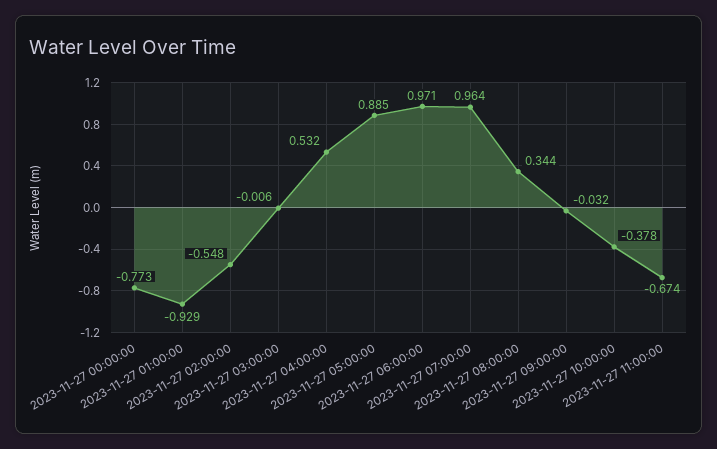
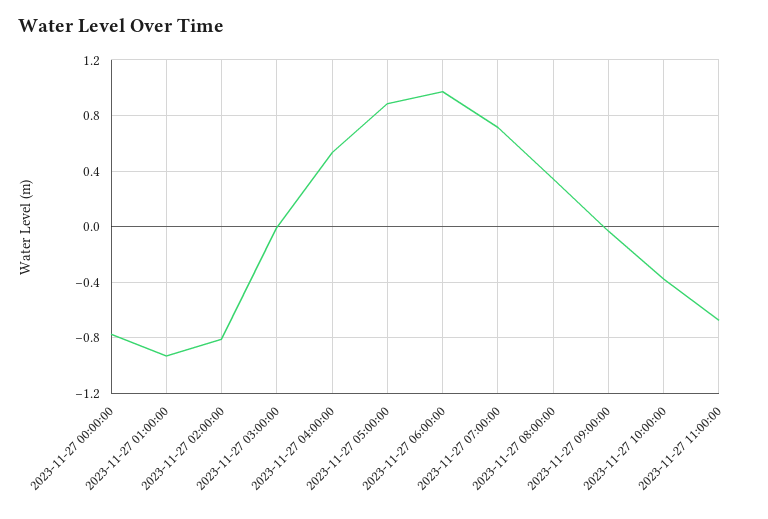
  {
    "2023-11-27 00:00:00": -0.773,
    "2023-11-27 01:00:00": -0.929,
-   "2023-11-27 02:00:00": -0.548,
+   "2023-11-27 02:00:00": -0.8,
    "2023-11-27 03:00:00": -0.006,
    "2023-11-27 04:00:00": 0.532,
    "2023-11-27 05:00:00": 0.885,
    "2023-11-27 06:00:00": 0.971,
-   "2023-11-27 07:00:00": 0.964,
+   "2023-11-27 07:00:00": 0.7,
    "2023-11-27 08:00:00": 0.344,
    "2023-11-27 09:00:00": -0.032,
    "2023-11-27 10:00:00": -0.378,
    "2023-11-27 11:00:00": -0.674
  }

